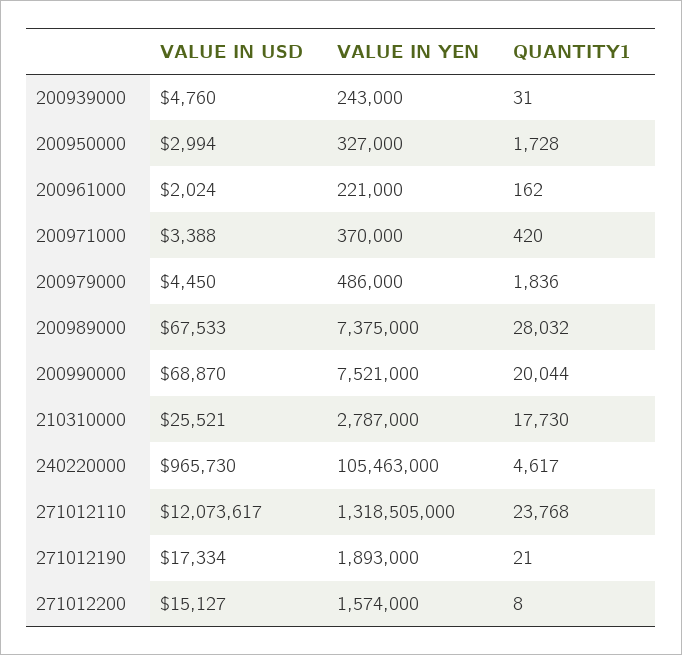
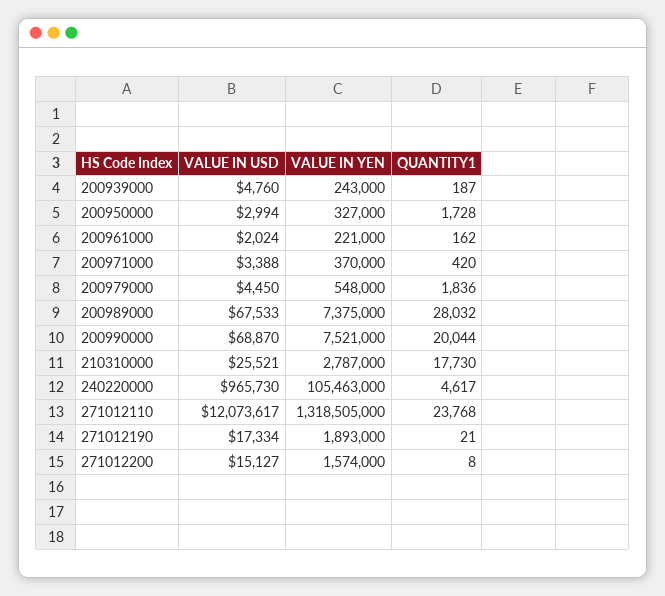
  {
    "VALUE IN USD": {
      "200939000": 4760,
      "200950000": 2994,
      "200961000": 2024,
      "200971000": 3388,
      "200979000": 4450,
      "200989000": 67533,
      "200990000": 68870,
      "210310000": 25521,
      "240220000": 965730,
      "271012110": 12073617,
      "271012190": 17334,
      "271012200": 15127
    },
    "VALUE IN YEN": {
      "200939000": 243000,
      "200950000": 327000,
      "200961000": 221000,
      "200971000": 370000,
-     "200979000": 486000,
+     "200979000": 548000,
      "200989000": 7375000,
      "200990000": 7521000,
      "210310000": 2787000,
      "240220000": 105463000,
      "271012110": 1318505000,
      "271012190": 1893000,
      "271012200": 1574000
    },
    "QUANTITY1": {
-     "200939000": 31,
+     "200939000": 187,
      "200950000": 1728,
      "200961000": 162,
      "200971000": 420,
      "200979000": 1836,
      "200989000": 28032,
      "200990000": 20044,
      "210310000": 17730,
      "240220000": 4617,
      "271012110": 23768,
      "271012190": 21,
      "271012200": 8
    }
  }

